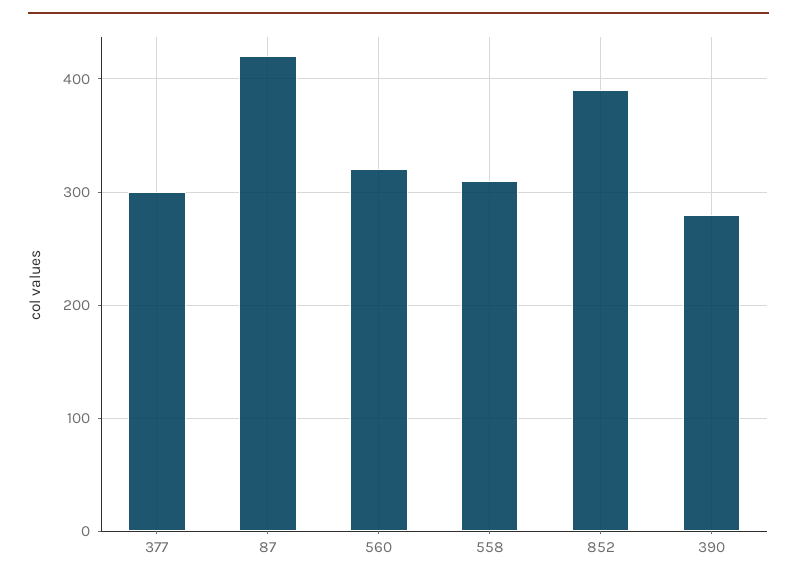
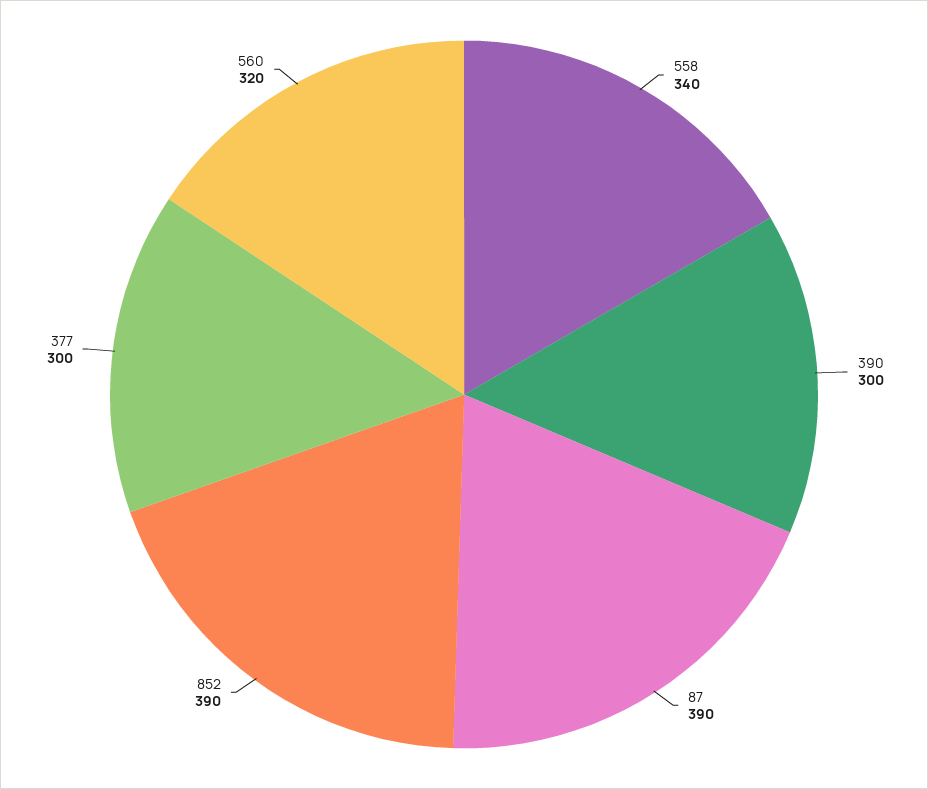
  {
    "377": 300,
-   "87": 420,
+   "87": 390,
    "560": 320,
-   "558": 310,
+   "558": 340,
    "852": 390,
-   "390": 280
+   "390": 300
  }

